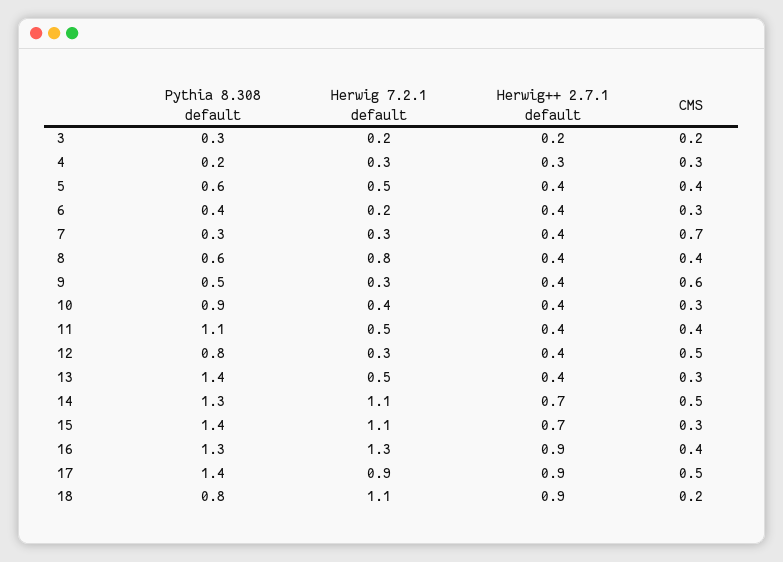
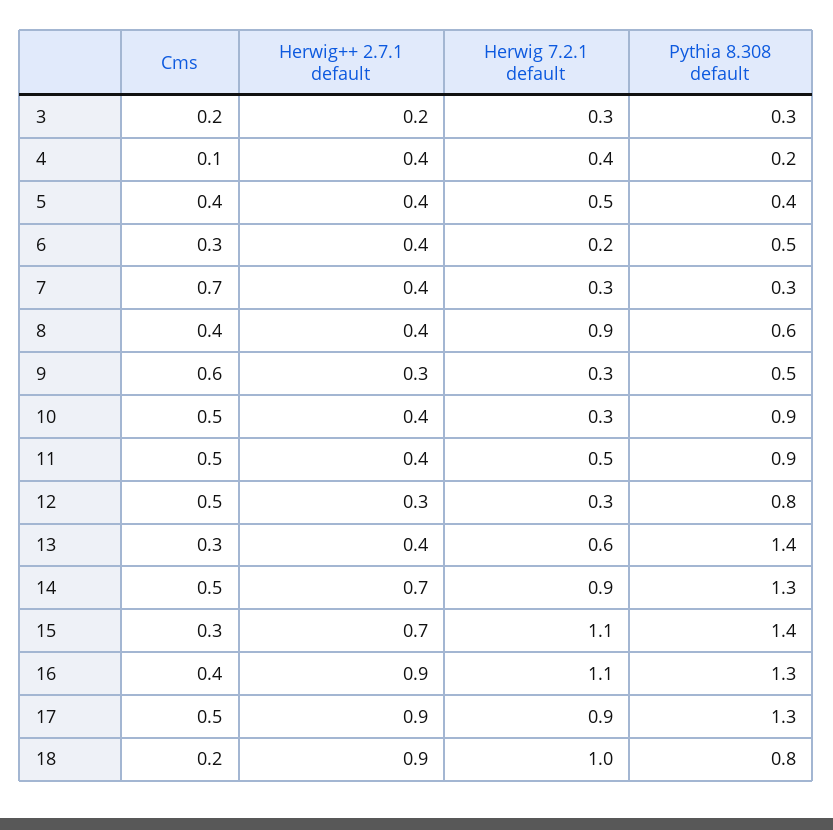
  {
    "Pythia 8.308 default": {
      "3": 0.3,
      "4": 0.2,
-     "5": 0.6,
+     "5": 0.4,
-     "6": 0.4,
+     "6": 0.5,
      "7": 0.3,
      "8": 0.6,
      "9": 0.5,
      "10": 0.9,
-     "11": 1.1,
+     "11": 0.9,
      "12": 0.8,
      "13": 1.4,
      "14": 1.3,
      "15": 1.4,
      "16": 1.3,
-     "17": 1.4,
+     "17": 1.3,
      "18": 0.8
    },
    "Herwig 7.2.1 default": {
-     "3": 0.2,
+     "3": 0.3,
-     "4": 0.3,
+     "4": 0.4,
      "5": 0.5,
      "6": 0.2,
      "7": 0.3,
-     "8": 0.8,
+     "8": 0.9,
      "9": 0.3,
-     "10": 0.4,
+     "10": 0.3,
      "11": 0.5,
      "12": 0.3,
-     "13": 0.5,
+     "13": 0.6,
-     "14": 1.1,
+     "14": 0.9,
      "15": 1.1,
-     "16": 1.3,
+     "16": 1.1,
      "17": 0.9,
-     "18": 1.1
+     "18": 1
    },
    "Herwig++ 2.7.1 default": {
      "3": 0.2,
-     "4": 0.3,
+     "4": 0.4,
      "5": 0.4,
      "6": 0.4,
      "7": 0.4,
      "8": 0.4,
-     "9": 0.4,
+     "9": 0.3,
      "10": 0.4,
      "11": 0.4,
-     "12": 0.4,
+     "12": 0.3,
      "13": 0.4,
      "14": 0.7,
      "15": 0.7,
      "16": 0.9,
      "17": 0.9,
      "18": 0.9
    },
    "CMS": {
      "3": 0.2,
-     "4": 0.3,
+     "4": 0.1,
      "5": 0.4,
      "6": 0.3,
      "7": 0.7,
      "8": 0.4,
      "9": 0.6,
-     "10": 0.3,
+     "10": 0.5,
-     "11": 0.4,
+     "11": 0.5,
      "12": 0.5,
      "13": 0.3,
      "14": 0.5,
      "15": 0.3,
      "16": 0.4,
      "17": 0.5,
      "18": 0.2
    }
  }

